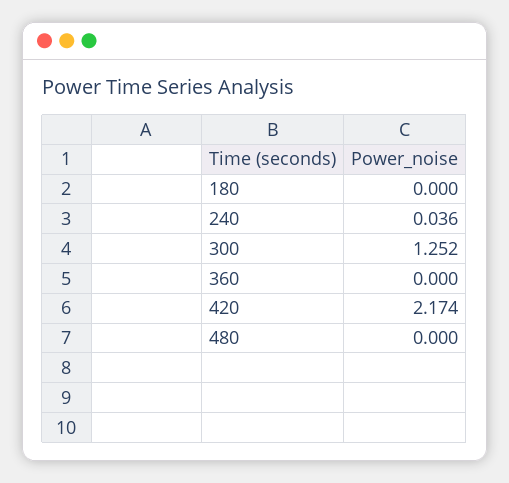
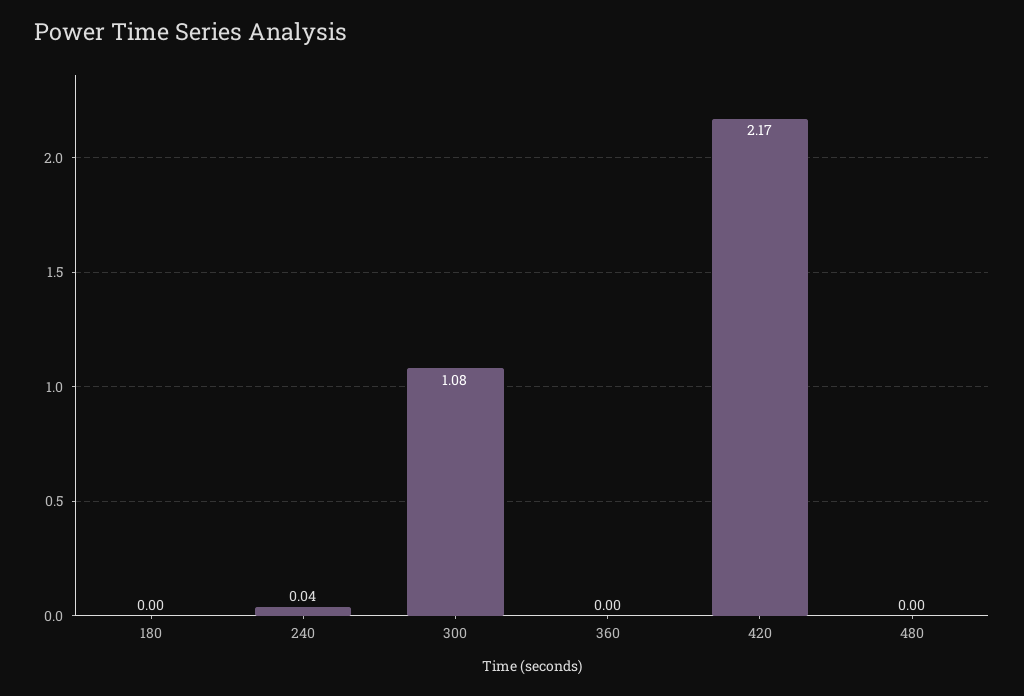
  {
    "180": 0,
    "240": 0.036,
-   "300": 1.252,
+   "300": 1.08,
    "360": 0,
    "420": 2.174,
    "480": 0
  }

